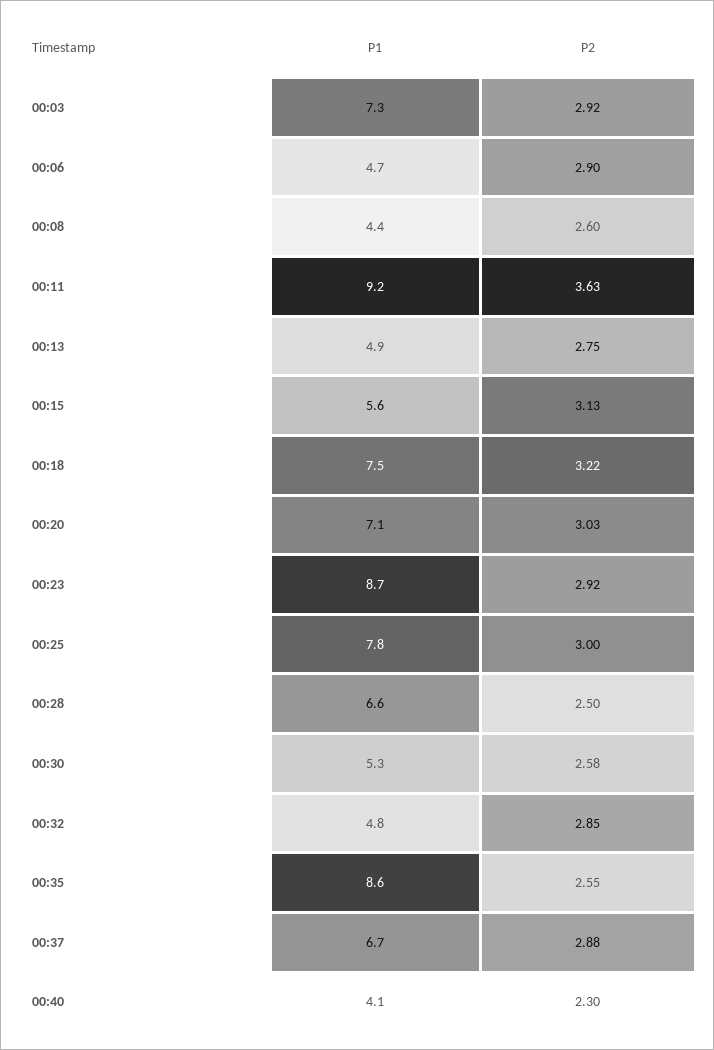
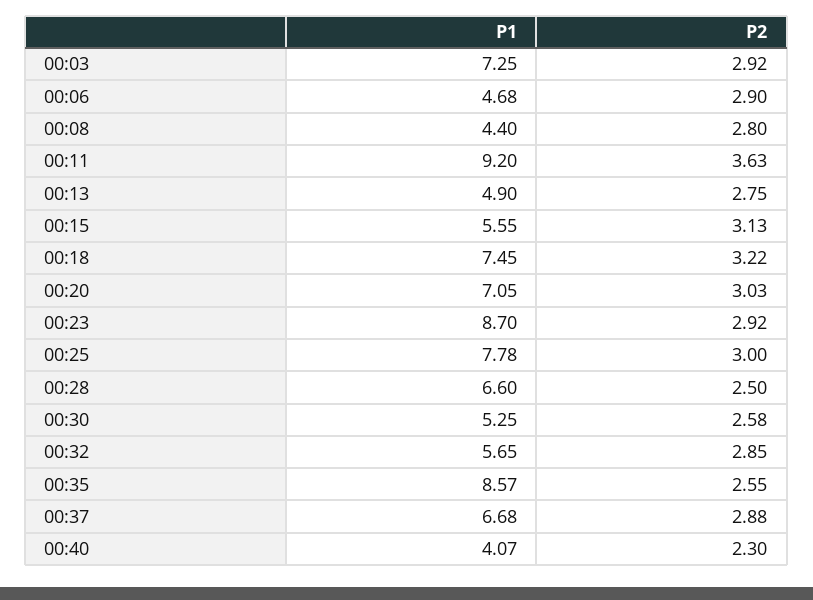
  {
    "P1": {
      "00:03": 7.25,
      "00:06": 4.68,
      "00:08": 4.4,
      "00:11": 9.2,
      "00:13": 4.9,
      "00:15": 5.55,
      "00:18": 7.45,
      "00:20": 7.05,
      "00:23": 8.7,
      "00:25": 7.78,
      "00:28": 6.6,
      "00:30": 5.25,
-     "00:32": 4.8,
+     "00:32": 5.65,
      "00:35": 8.57,
      "00:37": 6.68,
      "00:40": 4.07
    },
    "P2": {
      "00:03": 2.92,
      "00:06": 2.9,
-     "00:08": 2.6,
+     "00:08": 2.8,
      "00:11": 3.63,
      "00:13": 2.75,
      "00:15": 3.13,
      "00:18": 3.22,
      "00:20": 3.03,
      "00:23": 2.92,
      "00:25": 3,
      "00:28": 2.5,
      "00:30": 2.58,
      "00:32": 2.85,
      "00:35": 2.55,
      "00:37": 2.88,
      "00:40": 2.3
    }
  }

